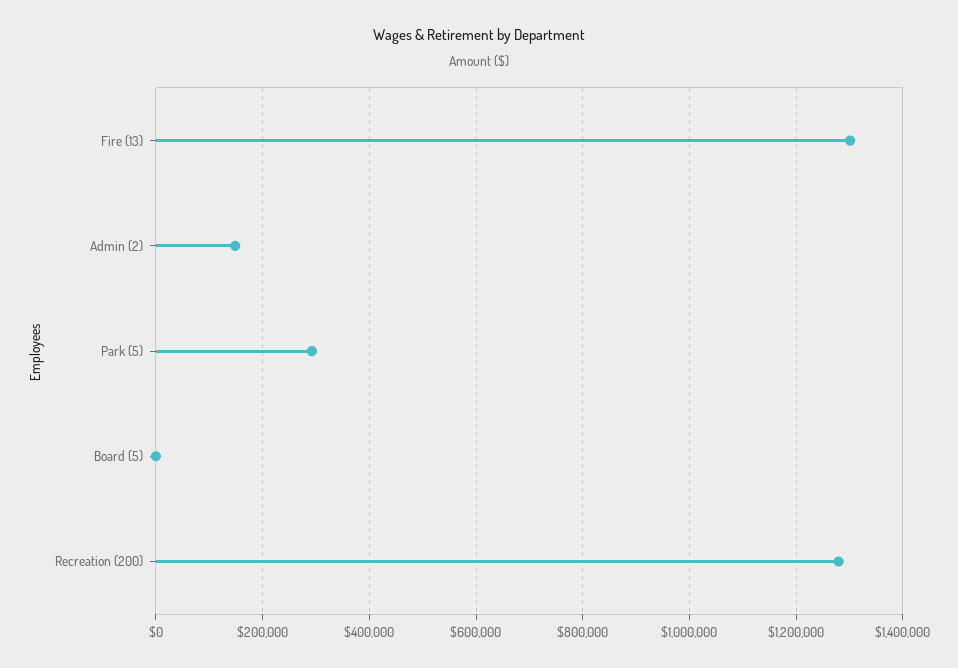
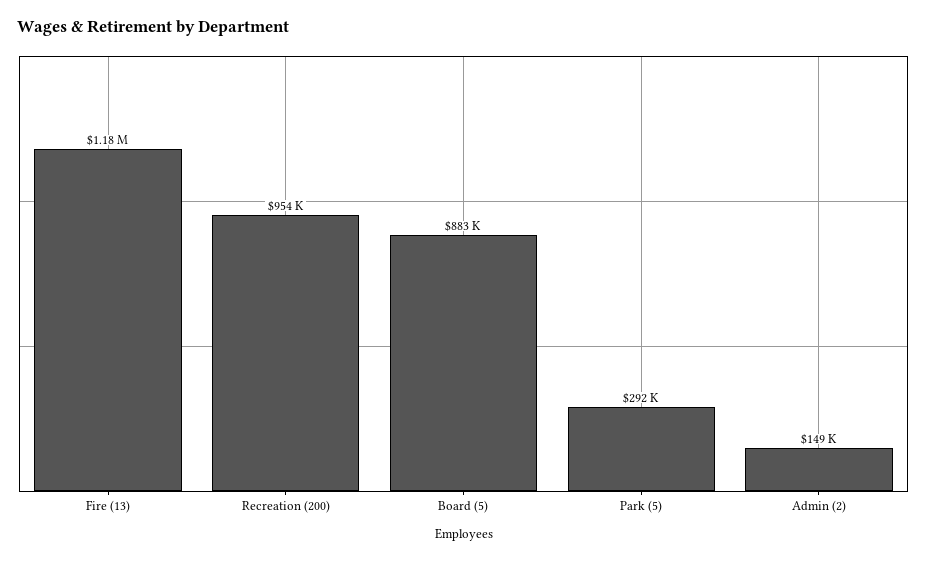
  {
-   "Fire (13)": 1300000,
+   "Fire (13)": 1180000,
    "Admin (2)": 149000,
    "Park (5)": 292000,
-   "Board (5)": 0,
+   "Board (5)": 883000,
-   "Recreation (200)": 1280000
+   "Recreation (200)": 954000
  }

